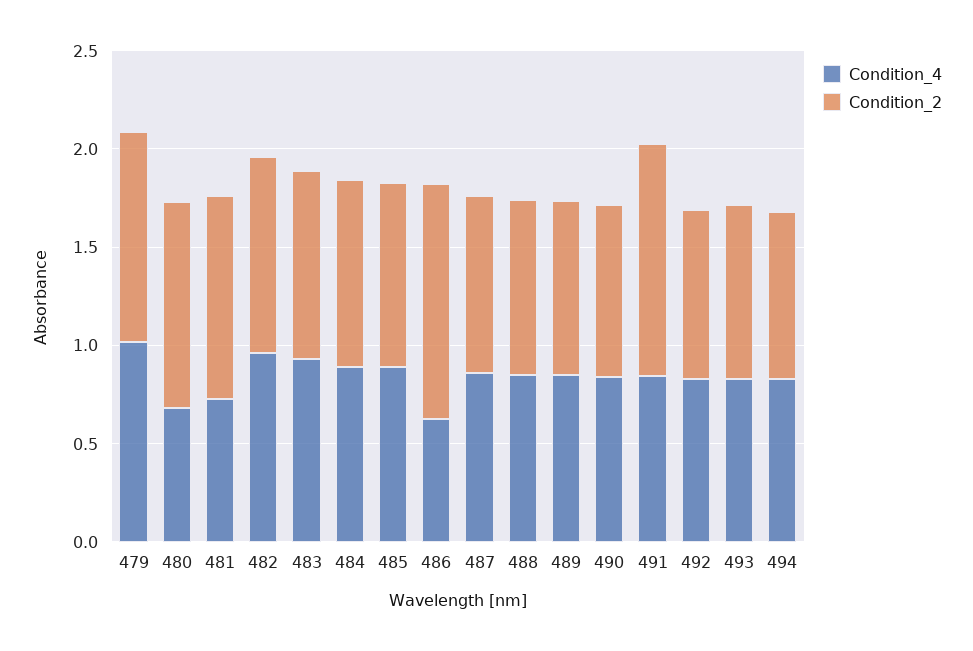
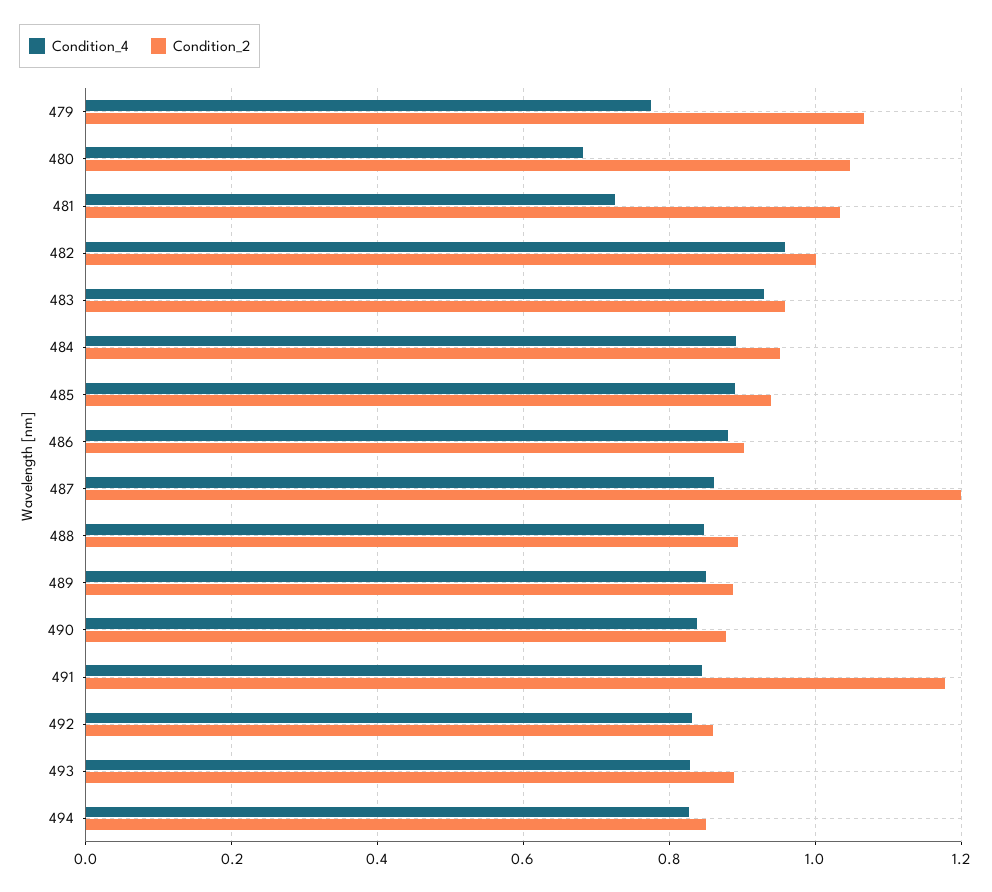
  {
    "Condition_4": {
-     "479": 1,
+     "479": 0.78,
      "480": 0.68,
      "481": 0.72,
      "482": 0.96,
      "483": 0.94,
      "484": 0.9,
      "485": 0.9,
-     "486": 0.6,
+     "486": 0.88,
      "487": 0.86,
      "488": 0.84,
      "489": 0.86,
      "490": 0.84,
      "491": 0.84,
      "492": 0.84,
      "493": 0.82,
      "494": 0.82
    },
    "Condition_2": {
      "479": 1.06,
      "480": 1.04,
      "481": 1.04,
      "482": 1,
      "483": 0.96,
      "484": 0.96,
      "485": 0.94,
-     "486": 1.2,
+     "486": 0.9,
-     "487": 0.9,
+     "487": 1.2,
      "488": 0.9,
      "489": 0.88,
      "490": 0.88,
      "491": 1.18,
      "492": 0.86,
      "493": 0.88,
      "494": 0.86
    }
  }

